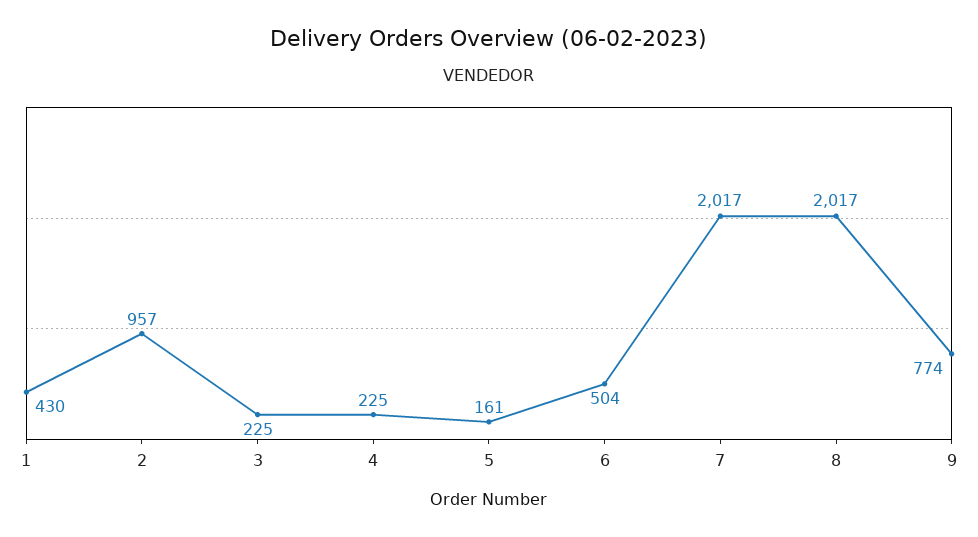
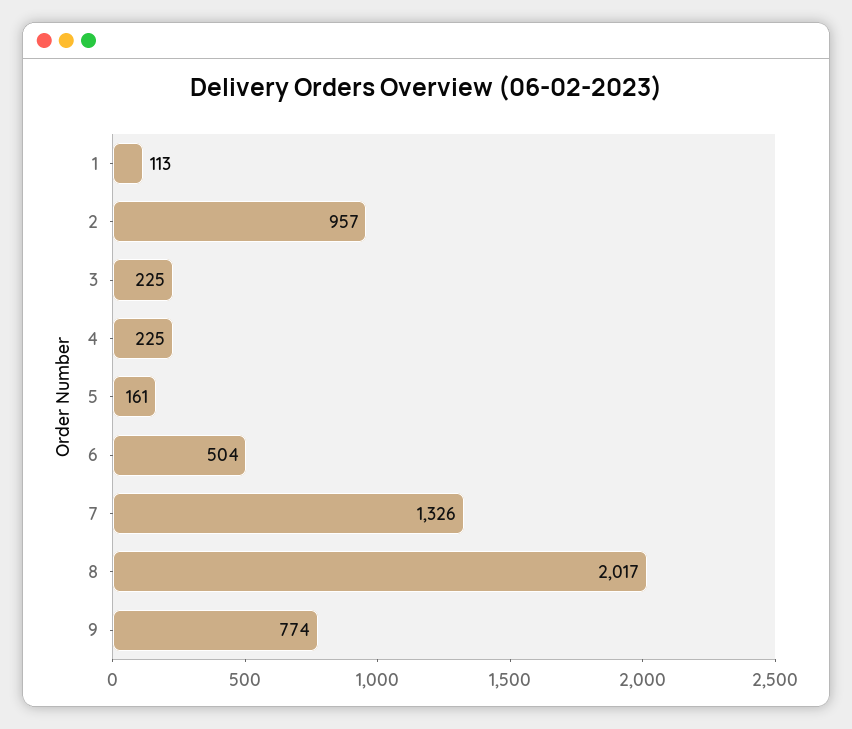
  {
-   "1": 430,
+   "1": 113,
    "2": 957,
    "3": 225,
    "4": 225,
    "5": 161,
    "6": 504,
-   "7": 2017,
+   "7": 1326,
    "8": 2017,
    "9": 774
  }

